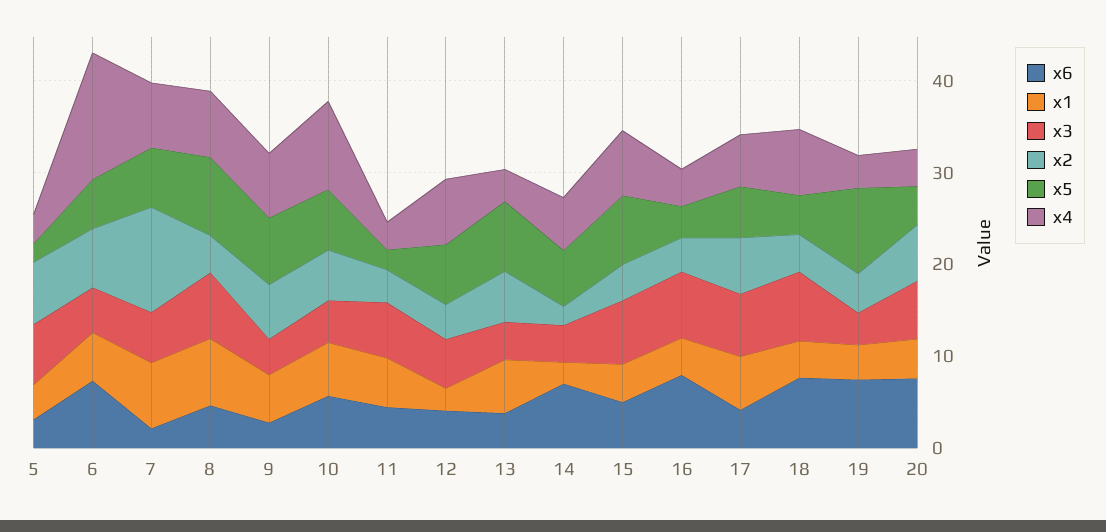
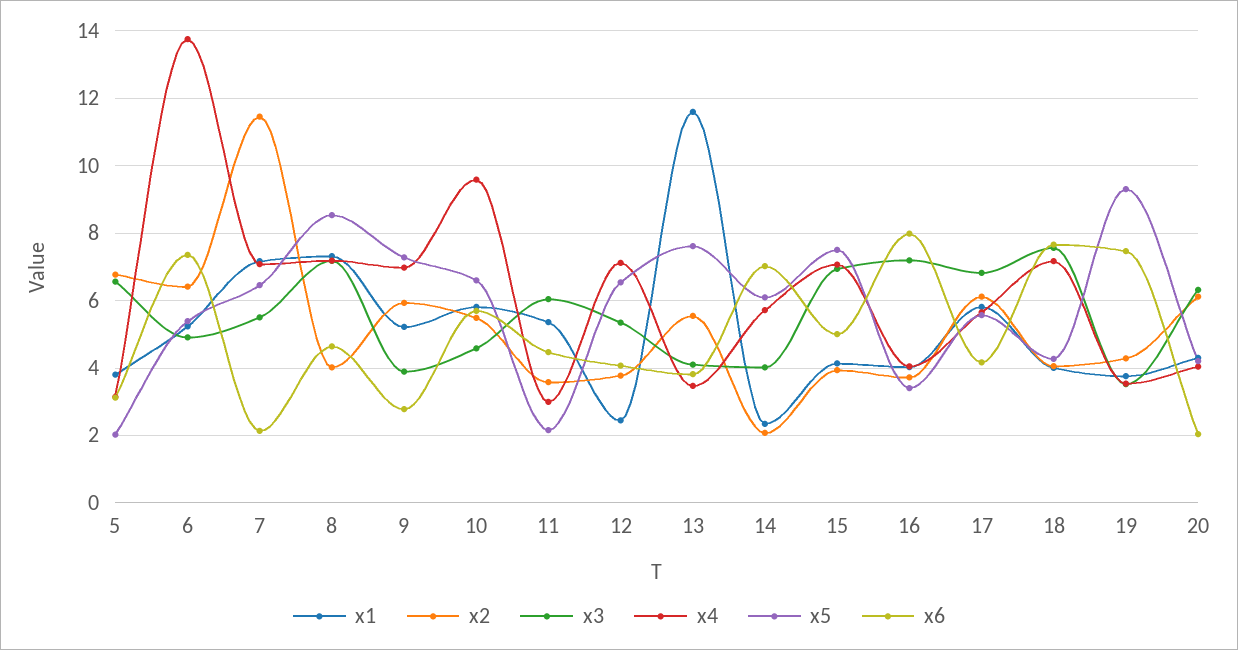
  {
    "x6": {
      "5": 3.2,
      "6": 7.4,
      "7": 2.2,
      "8": 4.6,
      "9": 2.8,
      "10": 5.6,
      "11": 4.4,
      "12": 4,
      "13": 3.8,
      "14": 7,
      "15": 5,
      "16": 8,
      "17": 4.2,
      "18": 7.6,
      "19": 7.4,
-     "20": 8
+     "20": 2
    },
    "x1": {
      "5": 3.8,
      "6": 5.2,
      "7": 7.2,
      "8": 7.4,
      "9": 5.2,
      "10": 5.8,
      "11": 5.4,
      "12": 2.4,
-     "13": 6,
+     "13": 11.6,
      "14": 2.4,
      "15": 4.2,
      "16": 4,
      "17": 5.8,
      "18": 4,
      "19": 3.8,
      "20": 4.4
    },
    "x3": {
      "5": 6.6,
      "6": 5,
      "7": 5.6,
      "8": 7.2,
      "9": 3.8,
      "10": 4.6,
      "11": 6,
      "12": 5.4,
      "13": 4.2,
      "14": 4,
      "15": 7,
      "16": 7.2,
      "17": 6.8,
      "18": 7.6,
      "19": 3.6,
      "20": 6.4
    },
    "x2": {
      "5": 6.8,
      "6": 6.4,
      "7": 11.4,
      "8": 4,
      "9": 6,
      "10": 5.4,
      "11": 3.6,
      "12": 3.8,
      "13": 5.6,
      "14": 2,
      "15": 4,
      "16": 3.8,
      "17": 6.2,
      "18": 4,
      "19": 4.2,
      "20": 6.2
    },
    "x5": {
      "5": 2,
      "6": 5.4,
      "7": 6.4,
      "8": 8.6,
      "9": 7.2,
      "10": 6.6,
      "11": 2.2,
      "12": 6.6,
      "13": 7.6,
      "14": 6,
      "15": 7.6,
      "16": 3.4,
      "17": 5.6,
      "18": 4.2,
      "19": 9.4,
      "20": 4.2
    },
    "x4": {
      "5": 3.2,
      "6": 13.8,
      "7": 7,
      "8": 7.2,
      "9": 7,
      "10": 9.6,
      "11": 3,
      "12": 7.2,
      "13": 3.4,
      "14": 5.8,
      "15": 7,
      "16": 4,
      "17": 5.6,
      "18": 7.2,
      "19": 3.6,
      "20": 4
    }
  }

